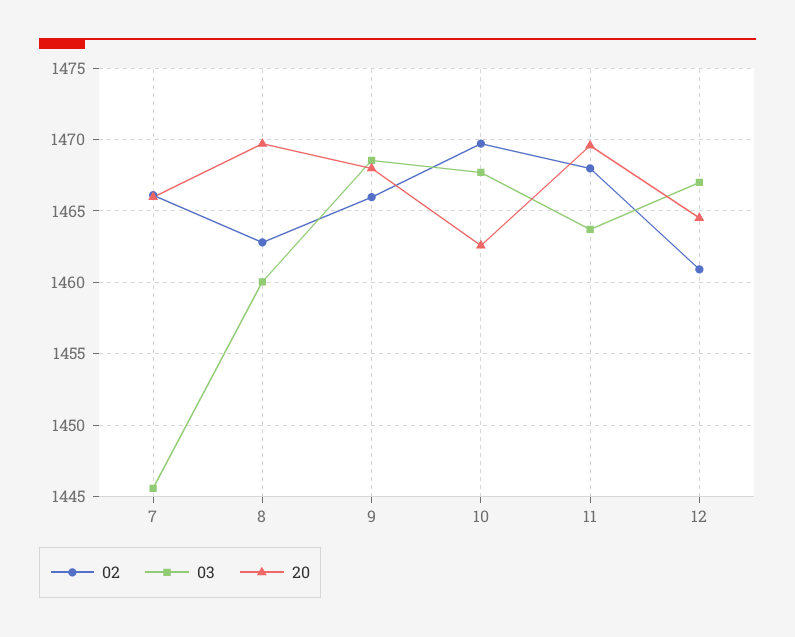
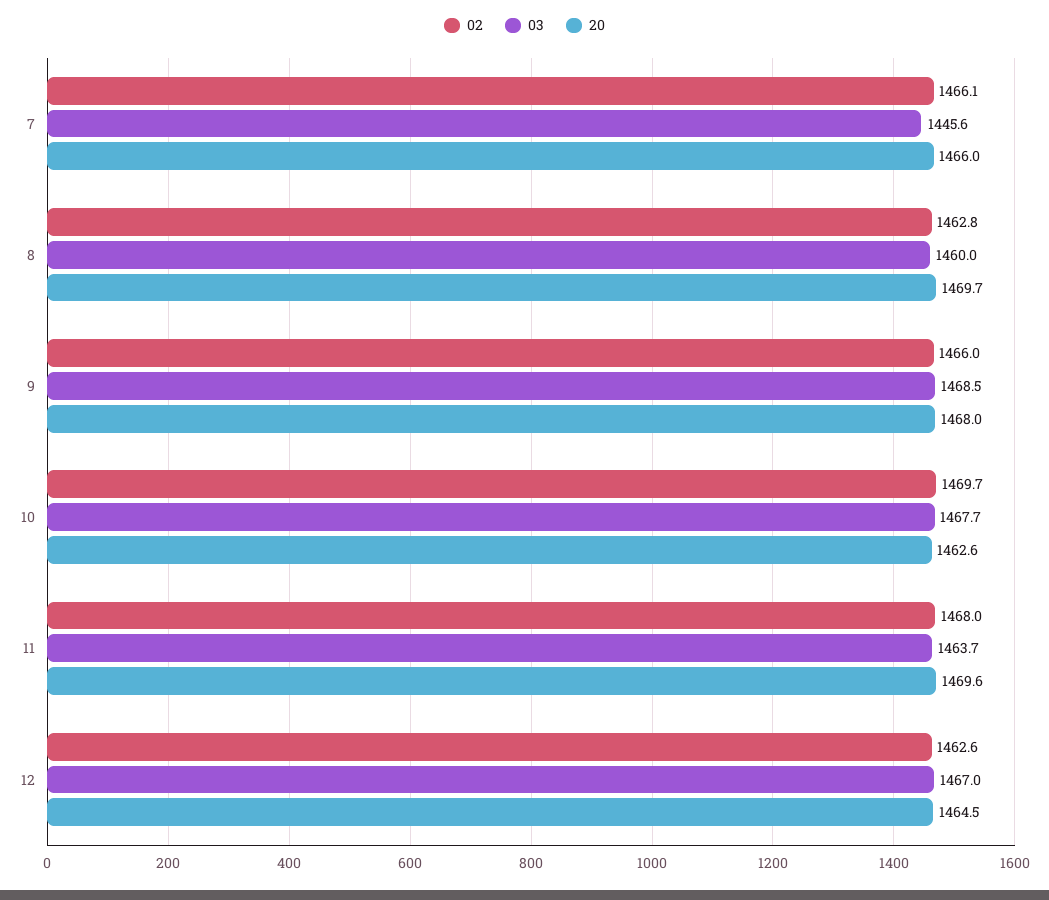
  {
    "02": {
      "7": 1466.1,
      "8": 1462.8,
      "9": 1466,
      "10": 1469.7,
      "11": 1468,
-     "12": 1461
+     "12": 1462.6
    },
    "03": {
      "7": 1445.6,
      "8": 1460,
      "9": 1468.5,
      "10": 1467.7,
      "11": 1463.7,
      "12": 1467
    },
    "20": {
      "7": 1466,
      "8": 1469.7,
      "9": 1468,
      "10": 1462.6,
      "11": 1469.6,
      "12": 1464.5
    }
  }

